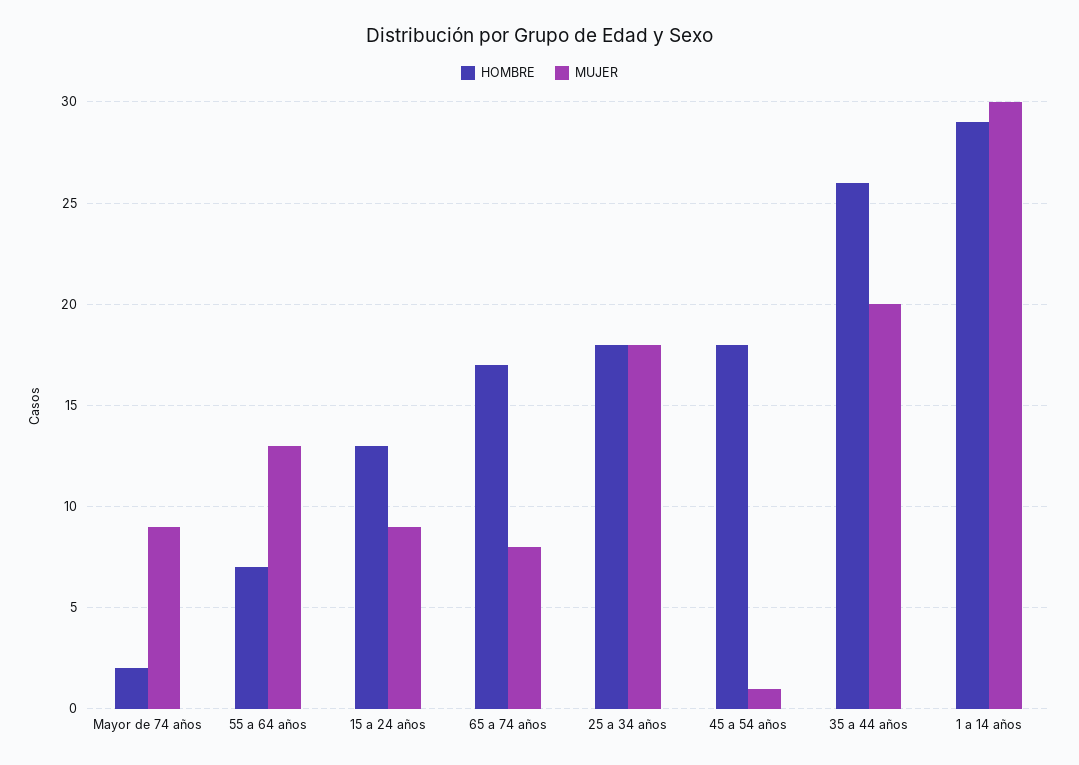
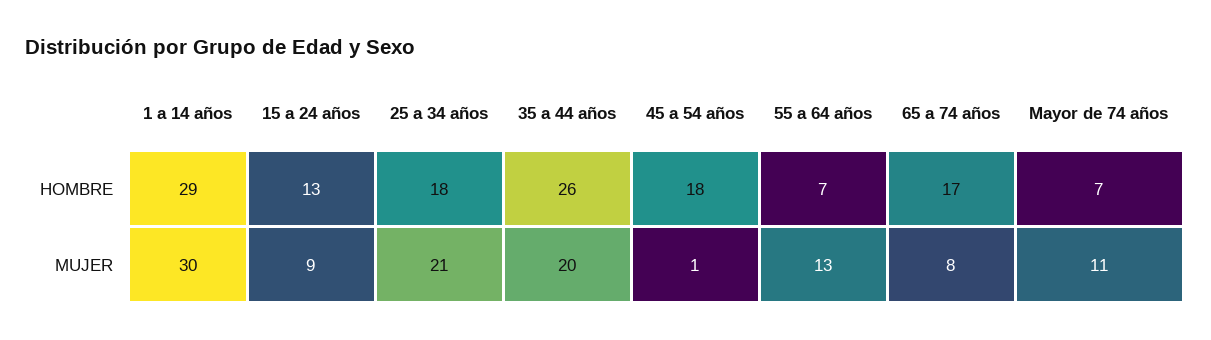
  {
    "HOMBRE": {
-     "Mayor de 74 años": 2,
+     "Mayor de 74 años": 7,
      "55 a 64 años": 7,
      "15 a 24 años": 13,
      "65 a 74 años": 17,
      "25 a 34 años": 18,
      "45 a 54 años": 18,
      "35 a 44 años": 26,
      "1 a 14 años": 29
    },
    "MUJER": {
-     "Mayor de 74 años": 9,
+     "Mayor de 74 años": 11,
      "55 a 64 años": 13,
      "15 a 24 años": 9,
      "65 a 74 años": 8,
-     "25 a 34 años": 18,
+     "25 a 34 años": 21,
      "45 a 54 años": 1,
      "35 a 44 años": 20,
      "1 a 14 años": 30
    }
  }

